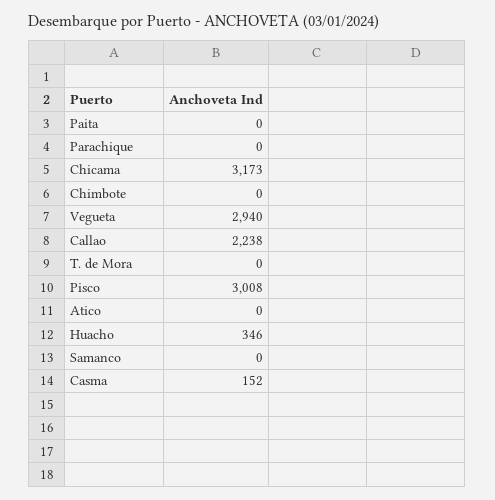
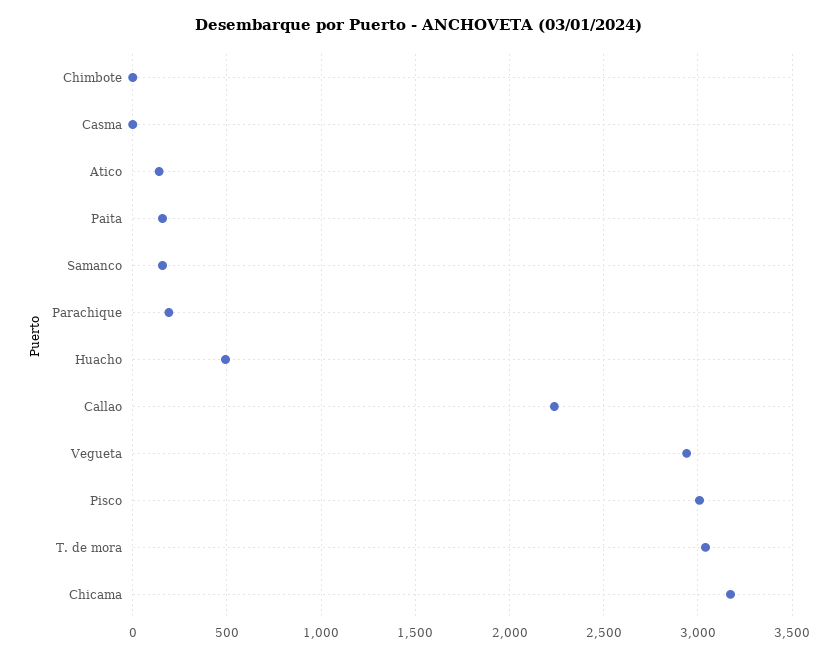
  {
-   "Paita": 0,
+   "Paita": 150,
-   "Parachique": 0,
+   "Parachique": 200,
    "Chicama": 3173,
    "Chimbote": 0,
    "Vegueta": 2940,
    "Callao": 2238,
-   "T. de Mora": 0,
+   "T. de Mora": 3050,
    "Pisco": 3008,
-   "Atico": 0,
+   "Atico": 150,
-   "Huacho": 346,
+   "Huacho": 500,
-   "Samanco": 0,
+   "Samanco": 150,
-   "Casma": 152
+   "Casma": 0
  }

